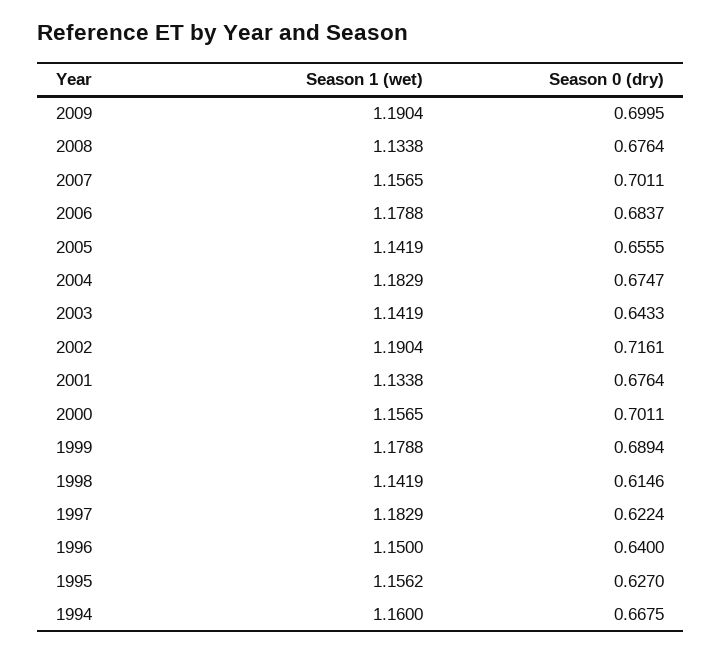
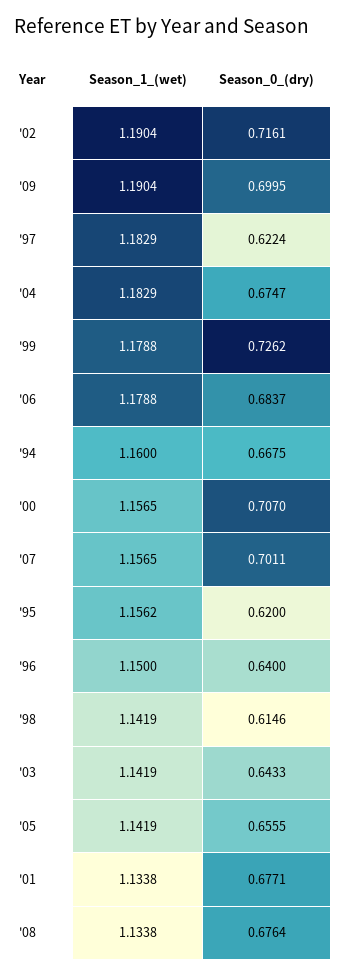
  {
    "Season 1 (wet)": {
      "2009": 1.1904,
      "2008": 1.1338,
      "2007": 1.1565,
      "2006": 1.1788,
      "2005": 1.1419,
      "2004": 1.1829,
      "2003": 1.1419,
      "2002": 1.1904,
      "2001": 1.1338,
      "2000": 1.1565,
      "1999": 1.1788,
      "1998": 1.1419,
      "1997": 1.1829,
      "1996": 1.15,
      "1995": 1.1562,
      "1994": 1.16
    },
    "Season 0 (dry)": {
      "2009": 0.6995,
      "2008": 0.6764,
      "2007": 0.7011,
      "2006": 0.6837,
      "2005": 0.6555,
      "2004": 0.6747,
      "2003": 0.6433,
      "2002": 0.7161,
-     "2001": 0.6764,
+     "2001": 0.6771,
-     "2000": 0.7011,
+     "2000": 0.707,
-     "1999": 0.6894,
+     "1999": 0.7262,
      "1998": 0.6146,
      "1997": 0.6224,
      "1996": 0.64,
-     "1995": 0.627,
+     "1995": 0.62,
      "1994": 0.6675
    }
  }

